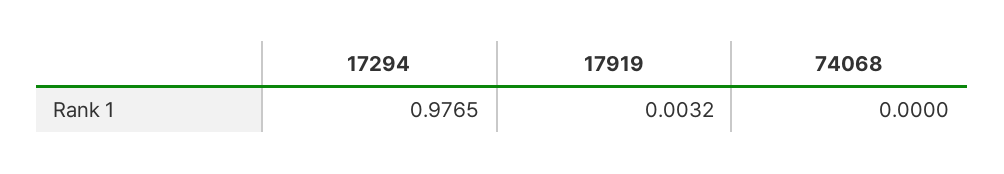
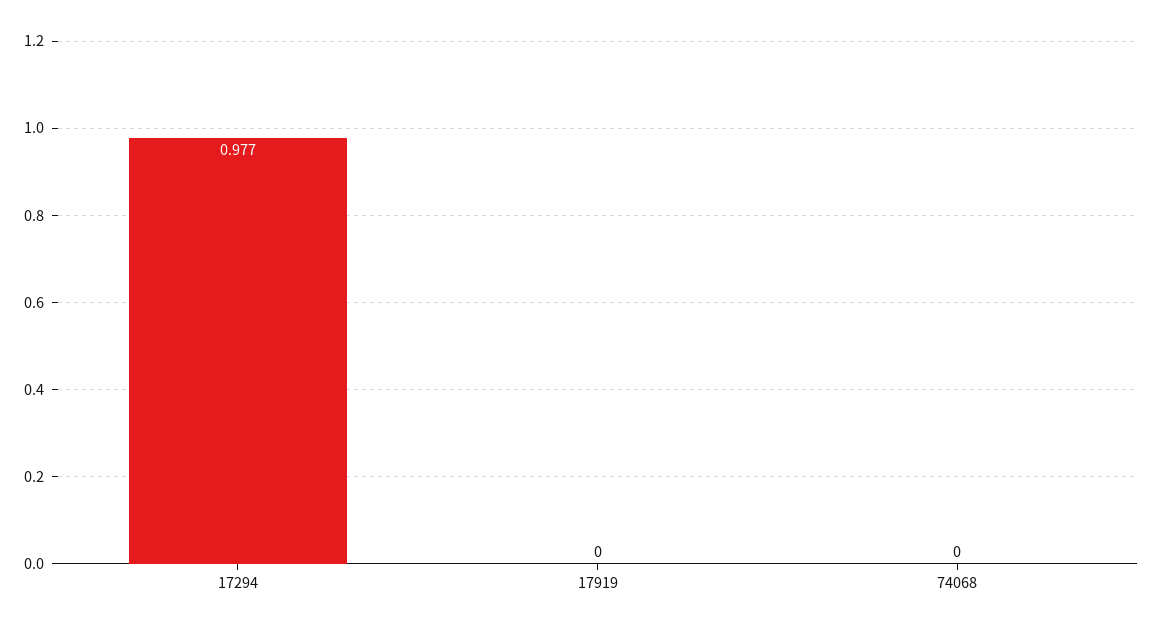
  {
    "17294": 0.9765,
-   "17919": 0.0032,
+   "17919": 0,
    "74068": 0
  }

